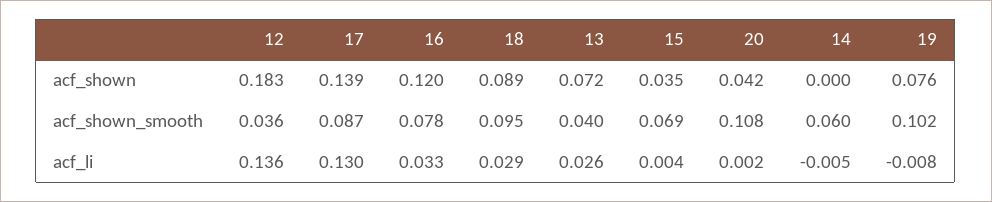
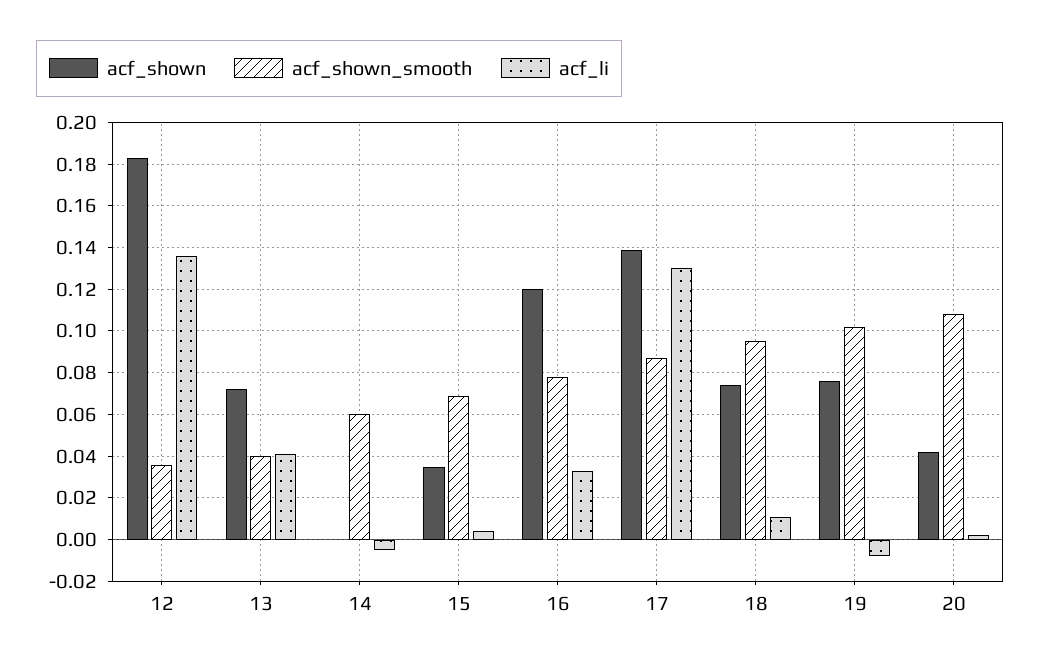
  {
    "acf_shown": {
      "12": 0.183,
      "17": 0.139,
      "16": 0.12,
-     "18": 0.089,
+     "18": 0.075,
      "13": 0.072,
      "15": 0.035,
      "20": 0.042,
      "14": 0,
      "19": 0.076
    },
    "acf_shown_smooth": {
      "12": 0.036,
      "17": 0.087,
      "16": 0.078,
      "18": 0.095,
      "13": 0.04,
      "15": 0.069,
      "20": 0.108,
      "14": 0.06,
      "19": 0.102
    },
    "acf_li": {
      "12": 0.136,
      "17": 0.13,
      "16": 0.033,
-     "18": 0.029,
+     "18": 0.01,
-     "13": 0.026,
+     "13": 0.04,
      "15": 0.004,
      "20": 0.002,
      "14": -0.005,
      "19": -0.008
    }
  }

